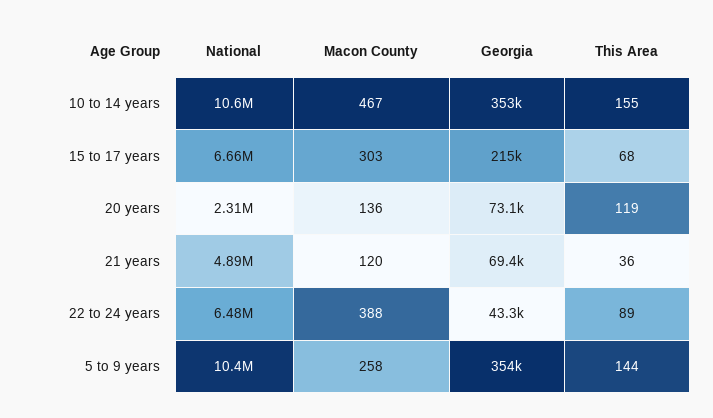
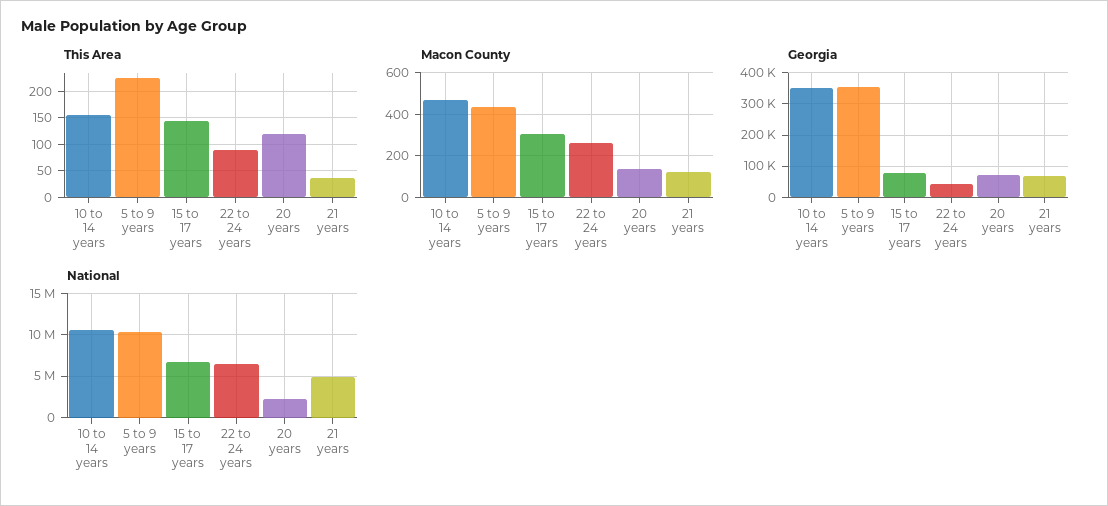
  {
    "National": {
      "10 to 14 years": 10600000,
      "15 to 17 years": 6660000,
      "20 years": 2310000,
      "21 years": 4890000,
      "22 to 24 years": 6480000,
      "5 to 9 years": 10400000
    },
    "Macon County": {
      "10 to 14 years": 467,
      "15 to 17 years": 303,
      "20 years": 136,
      "21 years": 120,
-     "22 to 24 years": 388,
+     "22 to 24 years": 250,
-     "5 to 9 years": 258
+     "5 to 9 years": 450
    },
    "Georgia": {
      "10 to 14 years": 353000,
-     "15 to 17 years": 215000,
+     "15 to 17 years": 80000,
      "20 years": 73100,
      "21 years": 69400,
      "22 to 24 years": 43300,
      "5 to 9 years": 354000
    },
    "This Area": {
      "10 to 14 years": 155,
-     "15 to 17 years": 68,
+     "15 to 17 years": 150,
      "20 years": 119,
      "21 years": 36,
      "22 to 24 years": 89,
-     "5 to 9 years": 144
+     "5 to 9 years": 225
    }
  }

